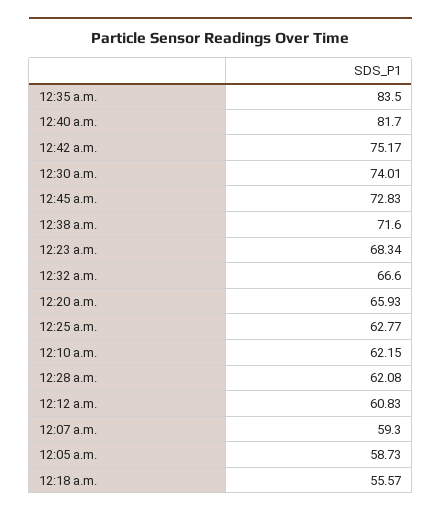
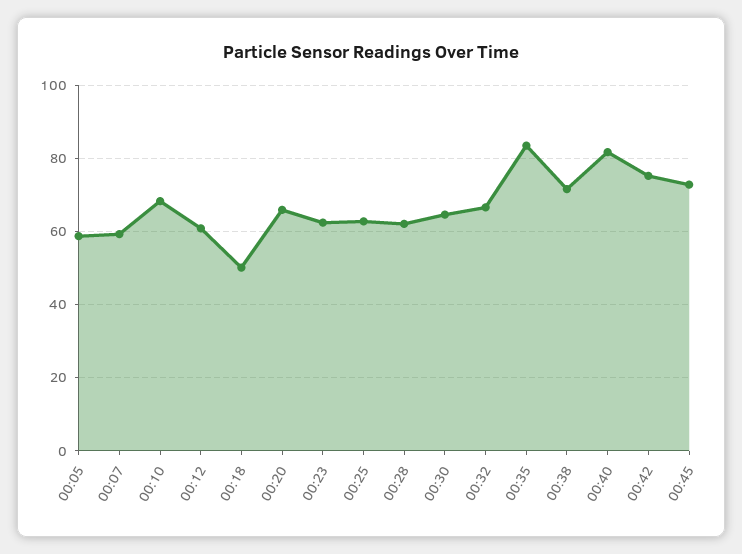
  {
    "12:35 a.m.": 83.5,
    "12:40 a.m.": 81.7,
    "12:42 a.m.": 75.17,
-   "12:30 a.m.": 74.01,
+   "12:30 a.m.": 64,
    "12:45 a.m.": 72.83,
    "12:38 a.m.": 71.6,
-   "12:23 a.m.": 68.34,
+   "12:23 a.m.": 62,
    "12:32 a.m.": 66.6,
    "12:20 a.m.": 65.93,
    "12:25 a.m.": 62.77,
-   "12:10 a.m.": 62.15,
+   "12:10 a.m.": 68,
    "12:28 a.m.": 62.08,
    "12:12 a.m.": 60.83,
    "12:07 a.m.": 59.3,
    "12:05 a.m.": 58.73,
-   "12:18 a.m.": 55.57
+   "12:18 a.m.": 50
  }

